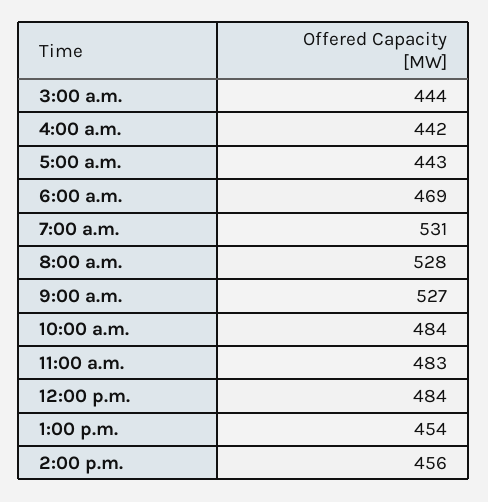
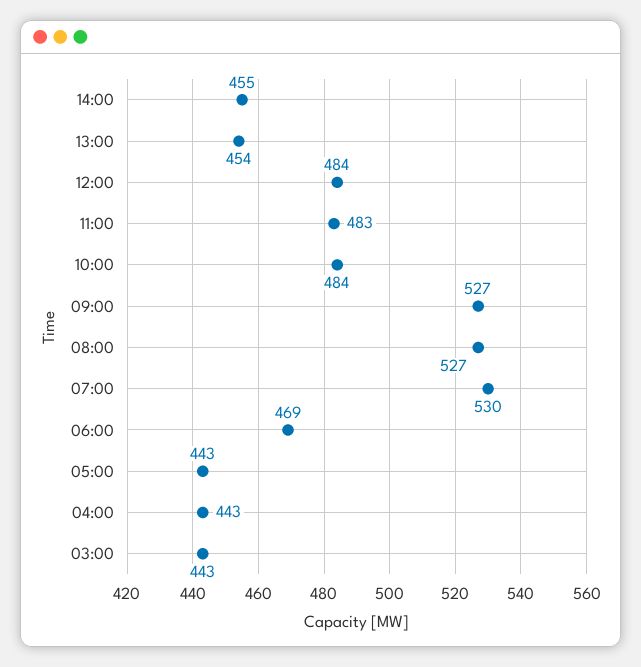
  {
-   "3:00 a.m.": 444,
+   "3:00 a.m.": 443,
-   "4:00 a.m.": 442,
+   "4:00 a.m.": 443,
    "5:00 a.m.": 443,
    "6:00 a.m.": 469,
-   "7:00 a.m.": 531,
+   "7:00 a.m.": 530,
-   "8:00 a.m.": 528,
+   "8:00 a.m.": 527,
    "9:00 a.m.": 527,
    "10:00 a.m.": 484,
    "11:00 a.m.": 483,
    "12:00 p.m.": 484,
    "1:00 p.m.": 454,
-   "2:00 p.m.": 456
+   "2:00 p.m.": 455
  }

